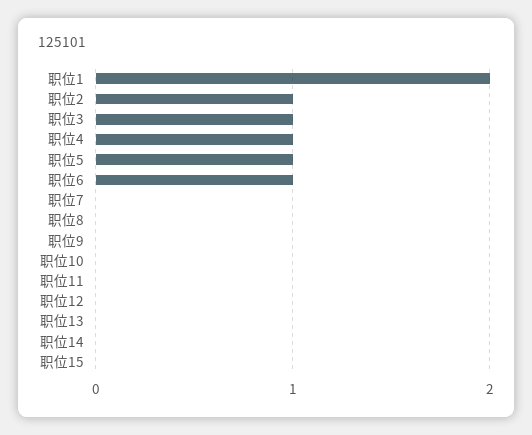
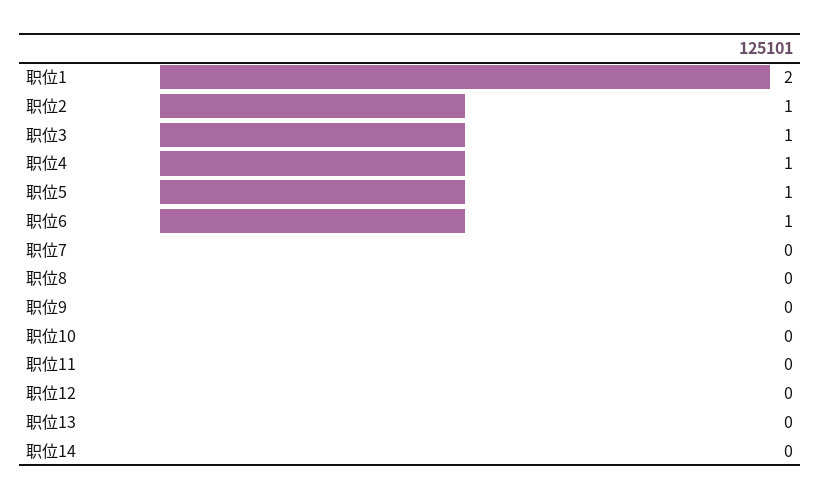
  {
    "职位1": 2,
    "职位2": 1,
    "职位3": 1,
    "职位4": 1,
    "职位5": 1,
    "职位6": 1,
    "职位7": 0,
    "职位8": 0,
    "职位9": 0,
    "职位10": 0,
    "职位11": 0,
    "职位12": 0,
    "职位13": 0,
-   "职位14": 0,
+   "职位14": 0
-   "职位15": 0
  }

